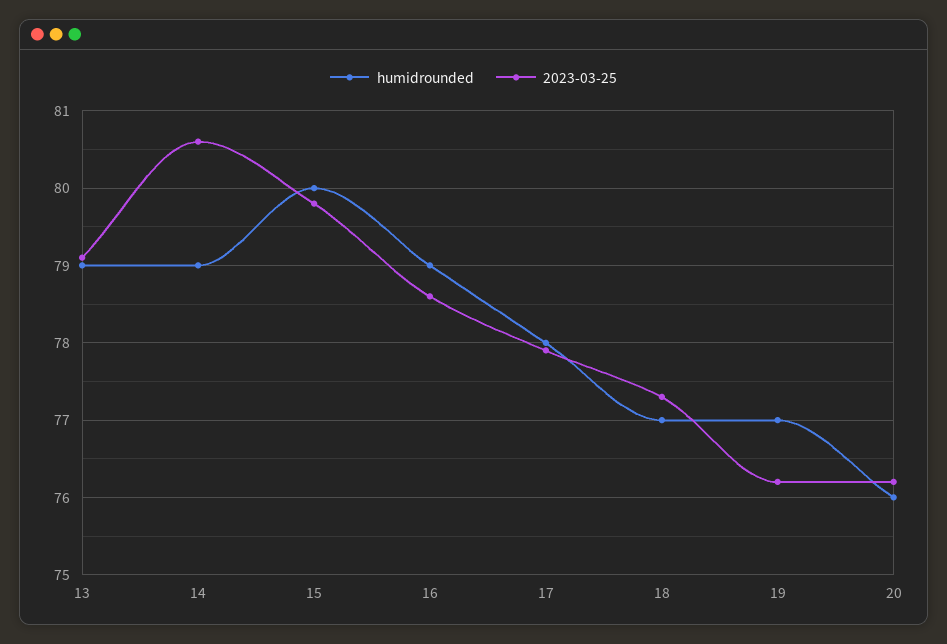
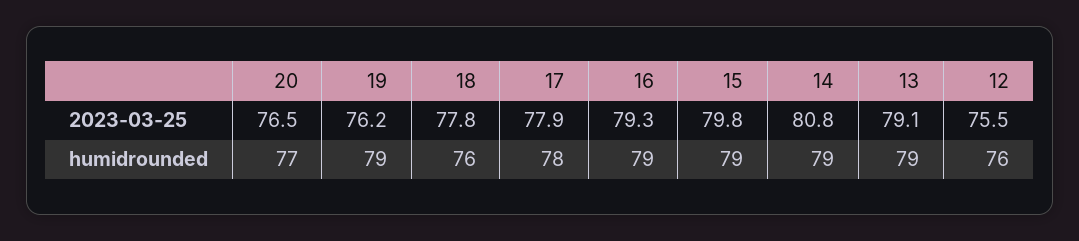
  {
    "humidrounded": {
      "13": 79,
      "14": 79,
-     "15": 80,
+     "15": 79,
      "16": 79,
      "17": 78,
-     "18": 77,
+     "18": 76,
-     "19": 77,
+     "19": 79,
-     "20": 76
+     "20": 77,
+     "12": 76
    },
    "2023-03-25": {
      "13": 79.1,
-     "14": 80.6,
+     "14": 80.8,
      "15": 79.8,
-     "16": 78.6,
+     "16": 79.3,
      "17": 77.9,
-     "18": 77.3,
+     "18": 77.8,
      "19": 76.2,
-     "20": 76.2
+     "20": 76.5,
+     "12": 75.5
    }
  }

